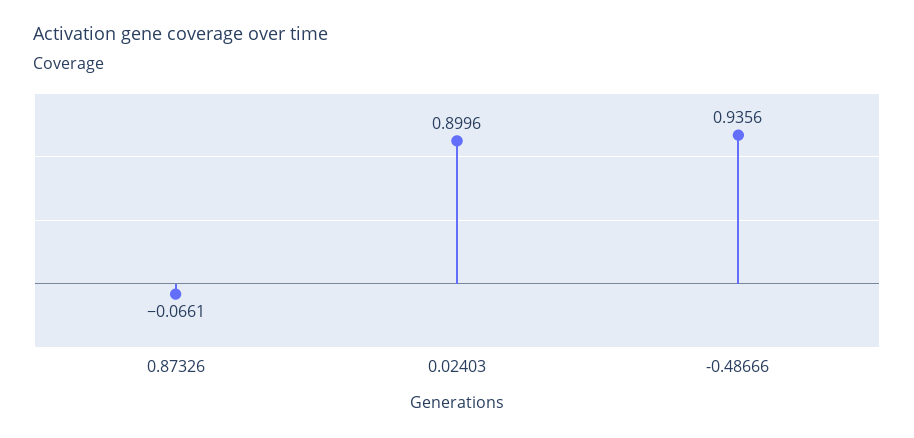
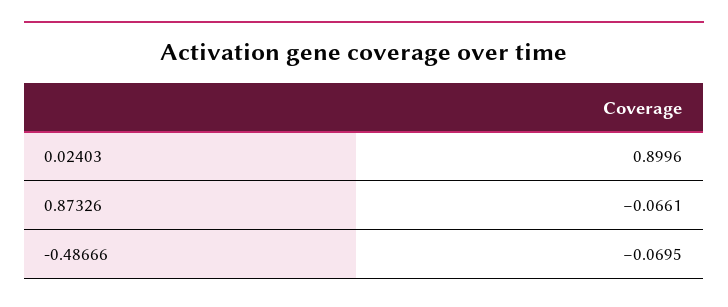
  {
    "0.87326": -0.0661,
    "0.02403": 0.8996,
-   "-0.48666": 0.9356
+   "-0.48666": -0.0695
  }

